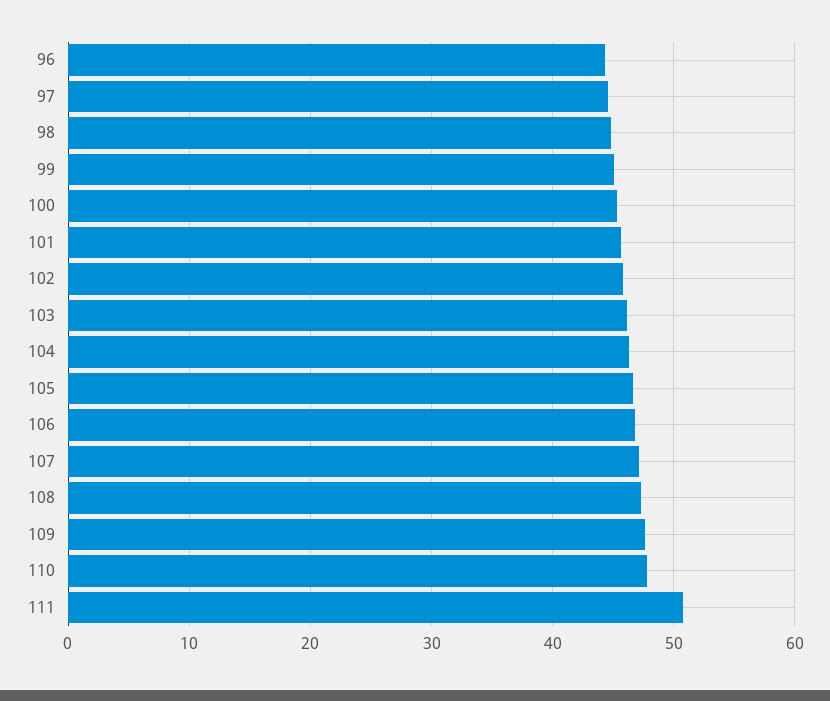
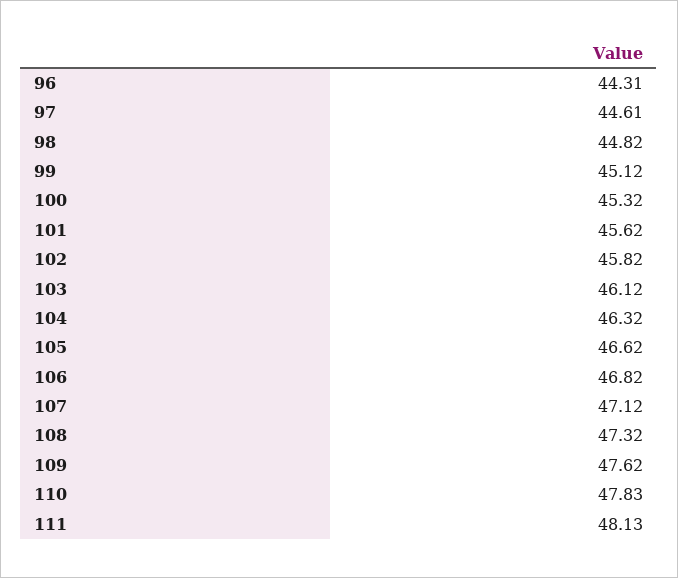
  {
    "96": 44.31,
    "97": 44.61,
    "98": 44.82,
    "99": 45.12,
    "100": 45.32,
    "101": 45.62,
    "102": 45.82,
    "103": 46.12,
    "104": 46.32,
    "105": 46.62,
    "106": 46.82,
    "107": 47.12,
    "108": 47.32,
    "109": 47.62,
    "110": 47.83,
-   "111": 51
+   "111": 48.13
  }

